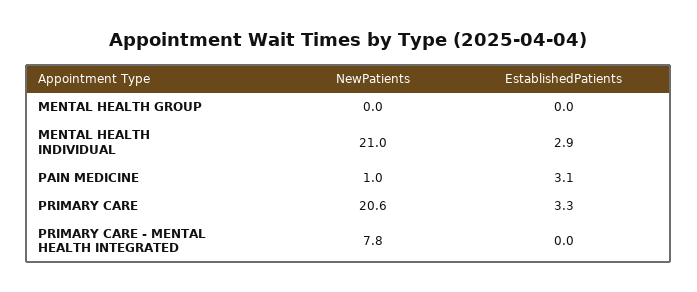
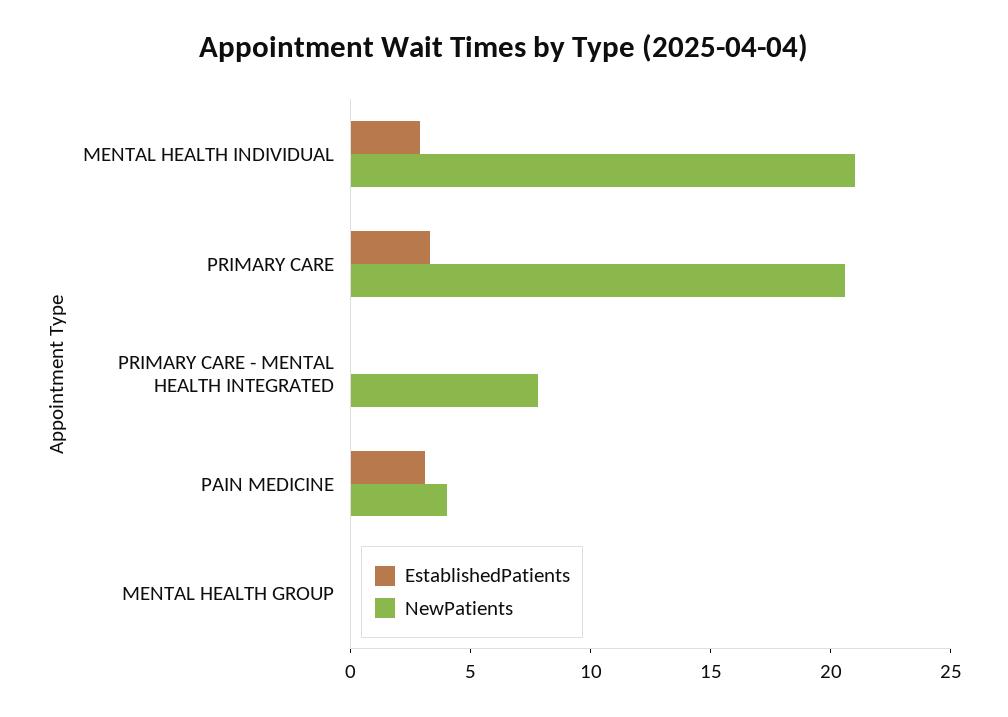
  {
    "NewPatients": {
      "MENTAL HEALTH GROUP": 0,
      "MENTAL HEALTH INDIVIDUAL": 21,
-     "PAIN MEDICINE": 1,
+     "PAIN MEDICINE": 4,
      "PRIMARY CARE": 20.6,
      "PRIMARY CARE - MENTAL HEALTH INTEGRATED": 7.8
    },
    "EstablishedPatients": {
      "MENTAL HEALTH GROUP": 0,
      "MENTAL HEALTH INDIVIDUAL": 2.9,
      "PAIN MEDICINE": 3.1,
      "PRIMARY CARE": 3.3,
      "PRIMARY CARE - MENTAL HEALTH INTEGRATED": 0
    }
  }

